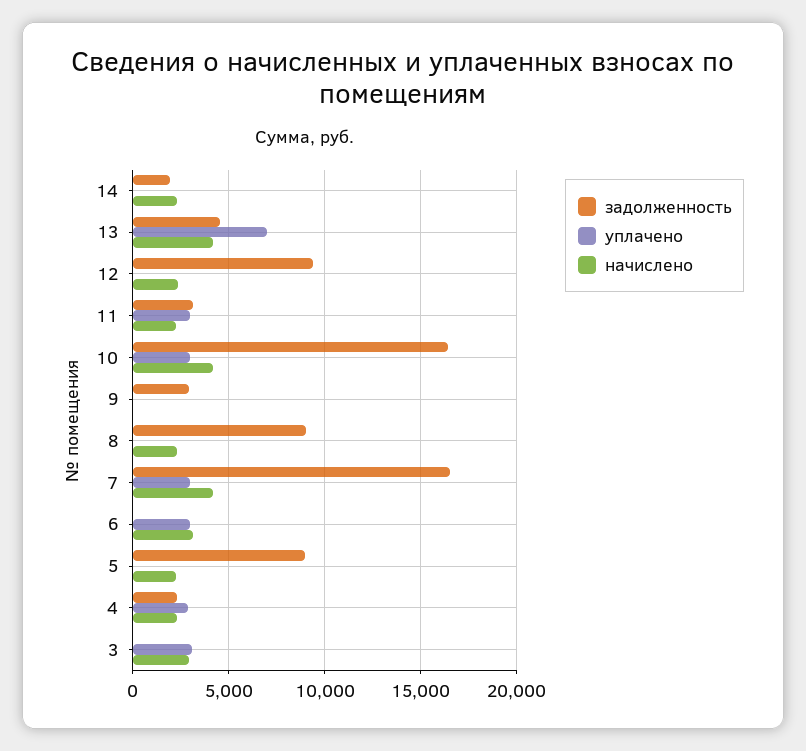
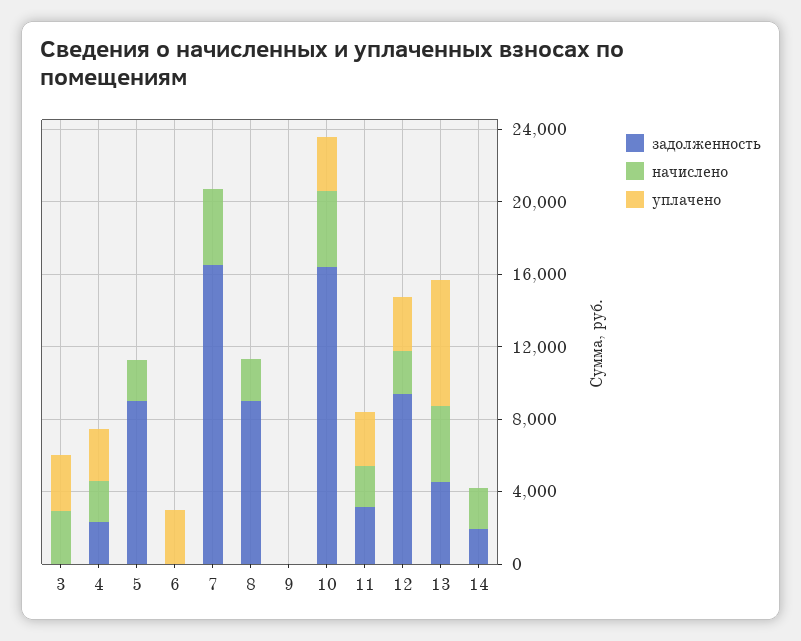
  {
    "задолженность": {
      "14": 2000,
      "13": 4500,
      "12": 9500,
      "11": 3000,
      "10": 16500,
-     "9": 3000,
+     "9": 0,
      "8": 9000,
      "7": 16500,
      "6": 0,
      "5": 9000,
      "4": 2500,
      "3": 0
    },
    "уплачено": {
      "14": 0,
      "13": 7000,
-     "12": 0,
+     "12": 3000,
      "11": 3000,
      "10": 3000,
      "9": 0,
      "8": 0,
-     "7": 3000,
+     "7": 0,
      "6": 3000,
      "5": 0,
      "4": 3000,
      "3": 3000
    },
    "начислено": {
      "14": 2500,
      "13": 4000,
      "12": 2500,
      "11": 2500,
      "10": 4000,
      "9": 0,
      "8": 2500,
      "7": 4000,
-     "6": 3000,
+     "6": 0,
      "5": 2500,
      "4": 2500,
      "3": 3000
    }
  }

